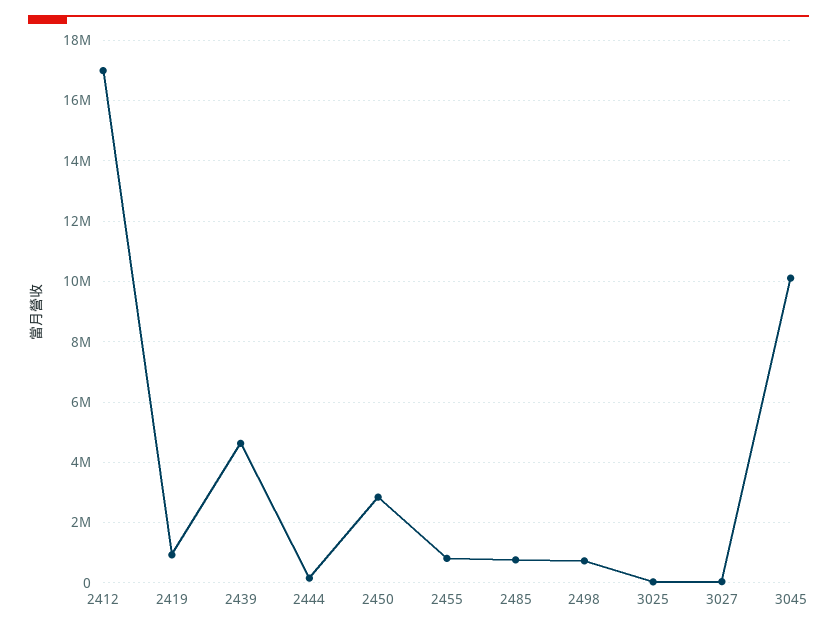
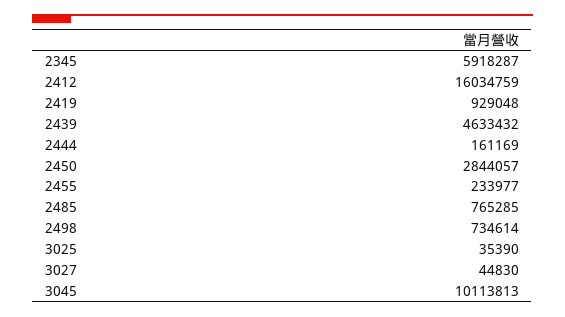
  {
-   "2412": 17000000,
+   "2412": 16034759,
    "2419": 929048,
    "2439": 4633432,
    "2444": 161169,
    "2450": 2844057,
-   "2455": 800000,
+   "2455": 233977,
    "2485": 765285,
    "2498": 734614,
    "3025": 35390,
    "3027": 44830,
-   "3045": 10113813
+   "3045": 10113813,
+   "2345": 5918287
  }

